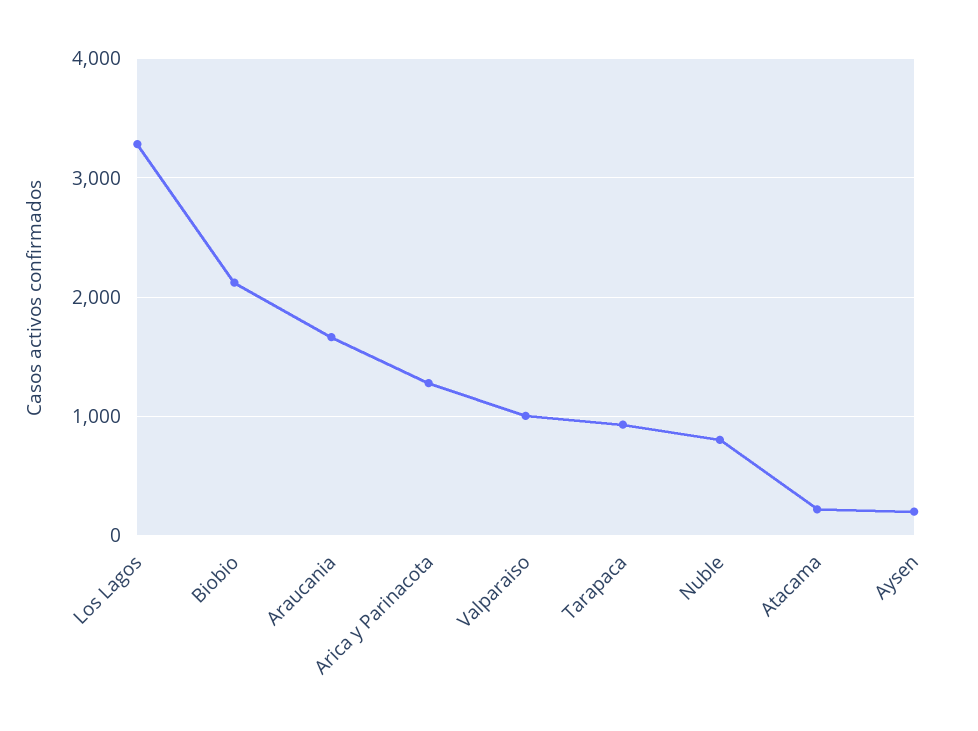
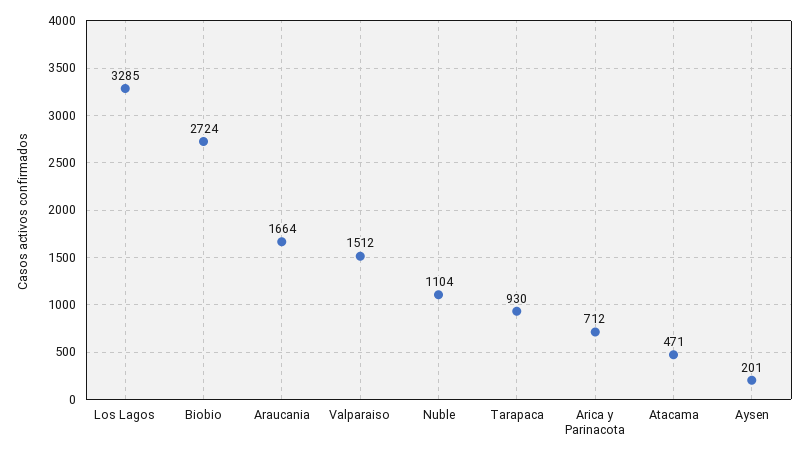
  {
    "Los Lagos": 3285,
-   "Biobio": 2100,
+   "Biobio": 2724,
    "Araucania": 1664,
-   "Arica y Parinacota": 1300,
+   "Arica y Parinacota": 712,
-   "Valparaiso": 1000,
+   "Valparaiso": 1512,
    "Tarapaca": 930,
-   "Nuble": 800,
+   "Nuble": 1104,
-   "Atacama": 200,
+   "Atacama": 471,
    "Aysen": 201
  }

